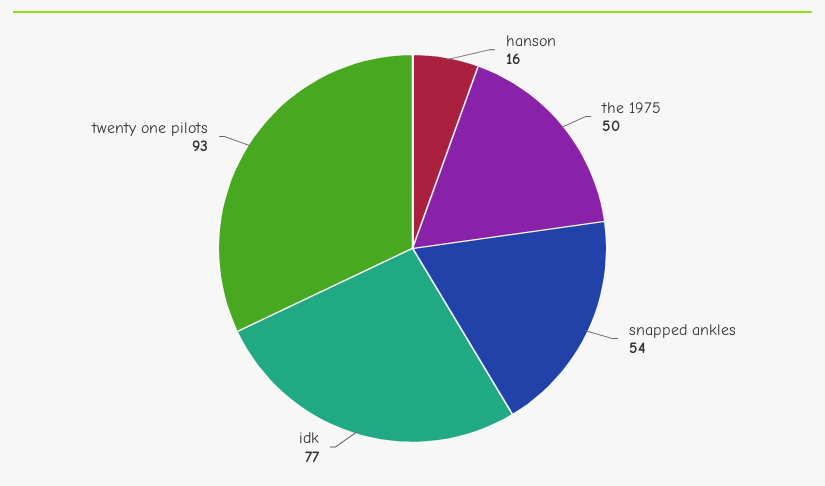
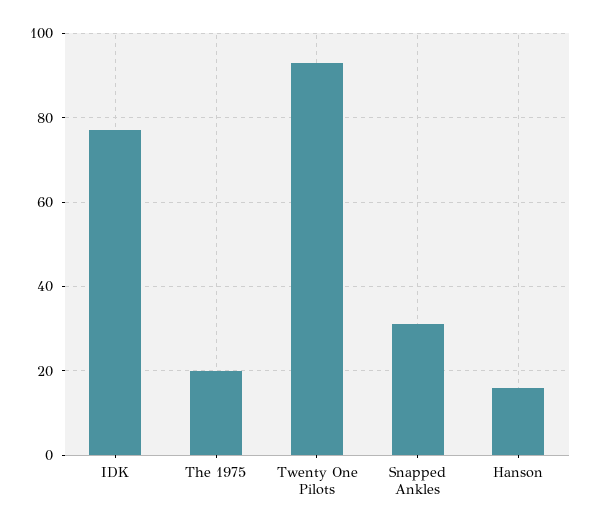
  {
    "hanson": 16,
-   "the 1975": 50,
+   "the 1975": 20,
-   "snapped ankles": 54,
+   "snapped ankles": 30,
    "idk": 77,
    "twenty one pilots": 93
  }

